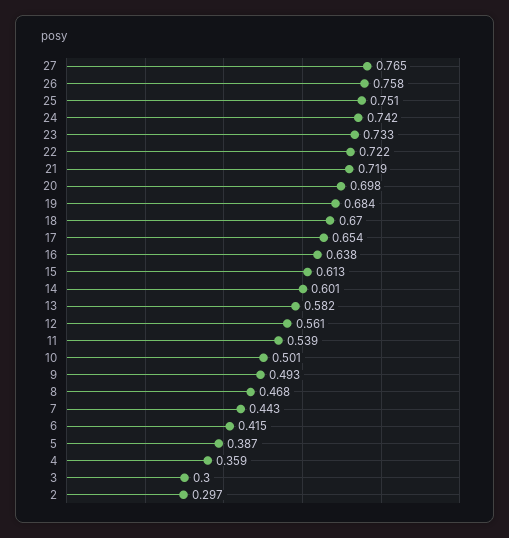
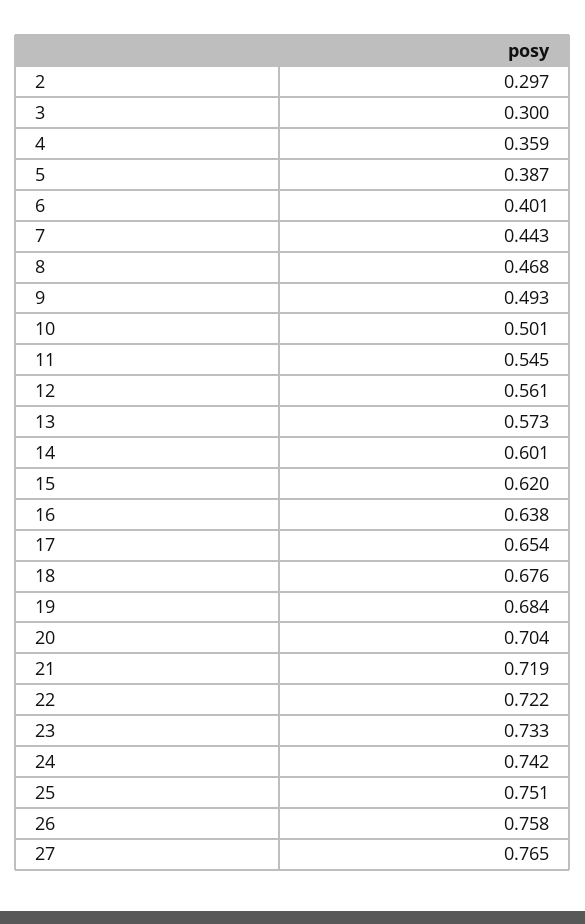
  {
    "27": 0.765,
    "26": 0.758,
    "25": 0.751,
    "24": 0.742,
    "23": 0.733,
    "22": 0.722,
    "21": 0.719,
-   "20": 0.698,
+   "20": 0.704,
    "19": 0.684,
-   "18": 0.67,
+   "18": 0.676,
    "17": 0.654,
    "16": 0.638,
-   "15": 0.613,
+   "15": 0.62,
    "14": 0.601,
-   "13": 0.582,
+   "13": 0.573,
    "12": 0.561,
-   "11": 0.539,
+   "11": 0.545,
    "10": 0.501,
    "9": 0.493,
    "8": 0.468,
    "7": 0.443,
-   "6": 0.415,
+   "6": 0.401,
    "5": 0.387,
    "4": 0.359,
    "3": 0.3,
    "2": 0.297
  }

